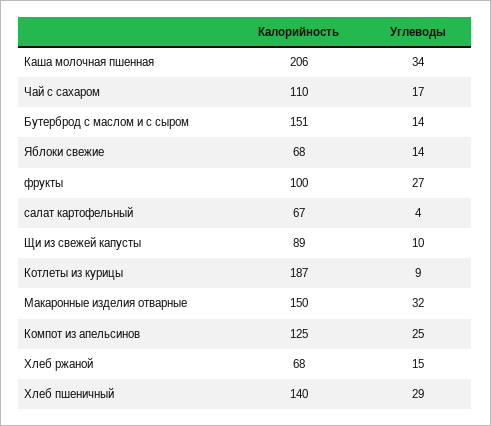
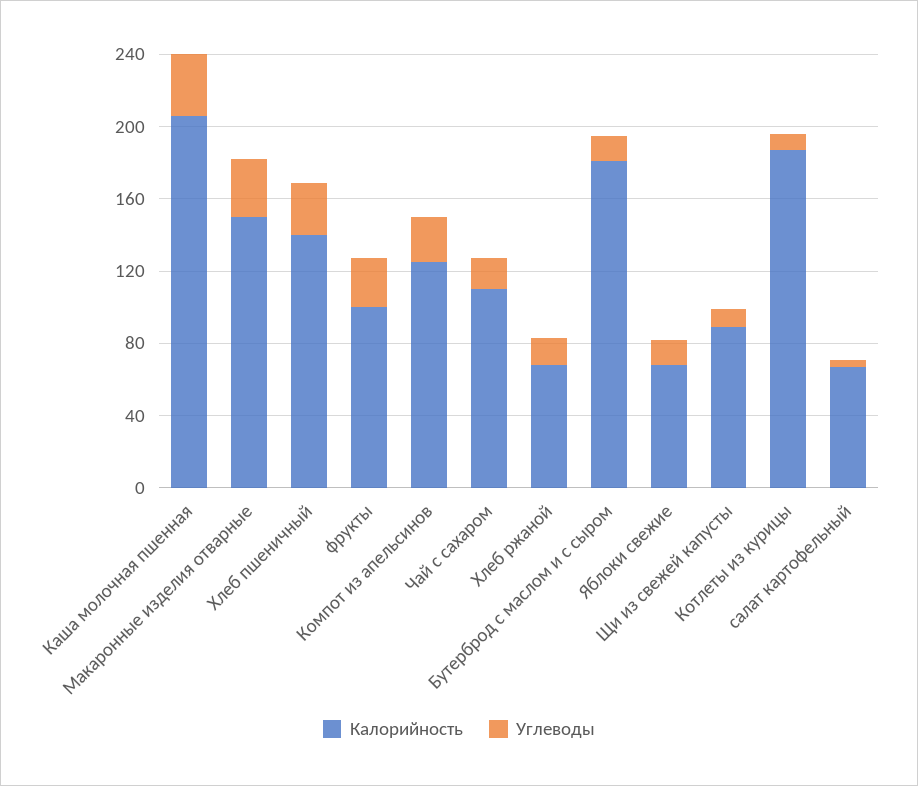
  {
    "Калорийность": {
      "Каша молочная пшенная": 206,
      "Чай с сахаром": 110,
-     "Бутерброд с маслом и с сыром": 151,
+     "Бутерброд с маслом и с сыром": 180,
      "Яблоки свежие": 68,
      "фрукты": 100,
      "салат картофельный": 67,
      "Щи из свежей капусты": 89,
      "Котлеты из курицы": 187,
      "Макаронные изделия отварные": 150,
      "Компот из апельсинов": 125,
      "Хлеб ржаной": 68,
      "Хлеб пшеничный": 140
    },
    "Углеводы": {
      "Каша молочная пшенная": 34,
      "Чай с сахаром": 17,
      "Бутерброд с маслом и с сыром": 14,
      "Яблоки свежие": 14,
      "фрукты": 27,
      "салат картофельный": 4,
      "Щи из свежей капусты": 10,
      "Котлеты из курицы": 9,
      "Макаронные изделия отварные": 32,
      "Компот из апельсинов": 25,
      "Хлеб ржаной": 15,
      "Хлеб пшеничный": 29
    }
  }

